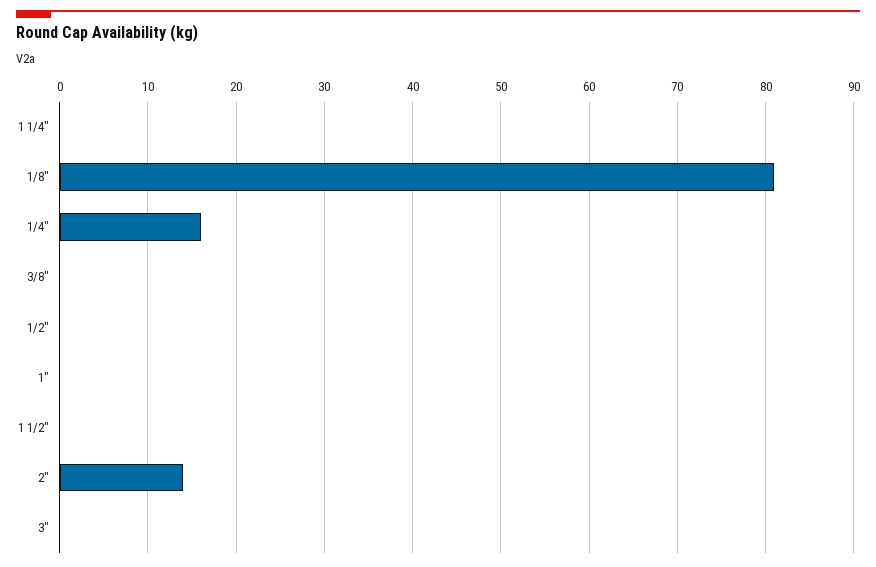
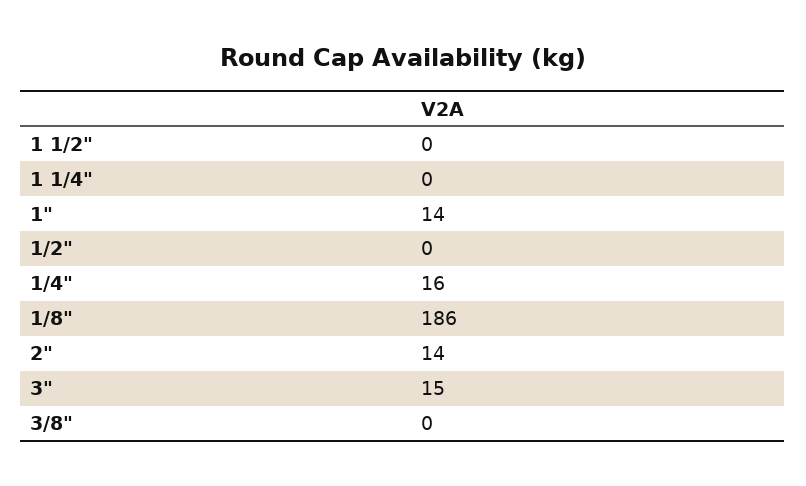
  {
    "1 1/4\"": 0,
-   "1/8\"": 81,
+   "1/8\"": 186,
    "1/4\"": 16,
    "3/8\"": 0,
    "1/2\"": 0,
-   "1\"": 0,
+   "1\"": 14,
    "1 1/2\"": 0,
    "2\"": 14,
-   "3\"": 0
+   "3\"": 15
  }

